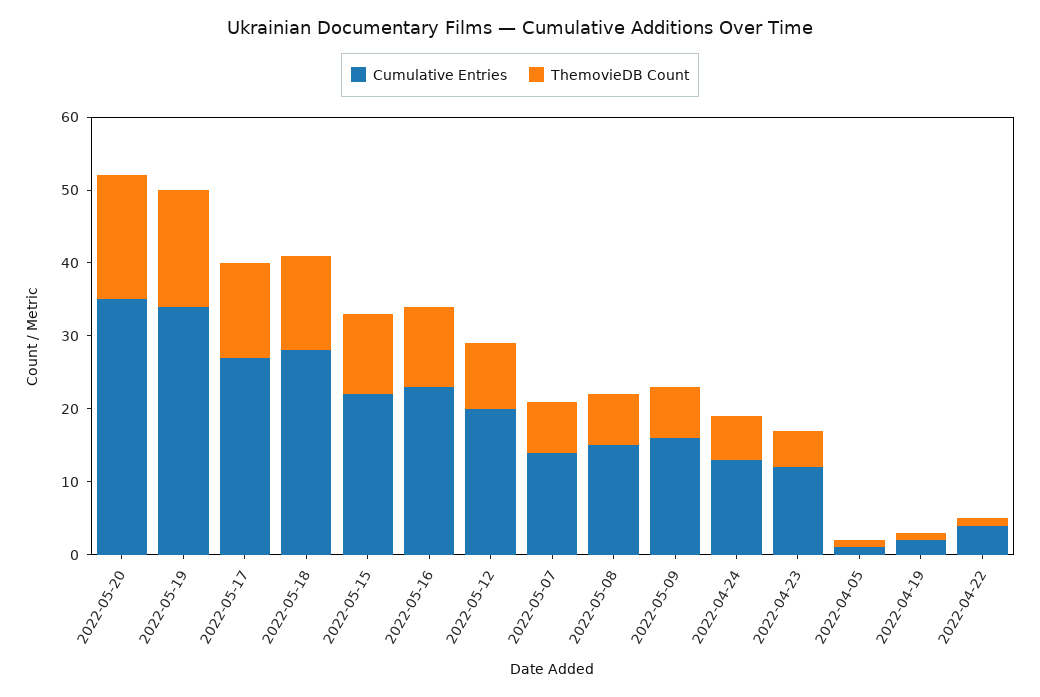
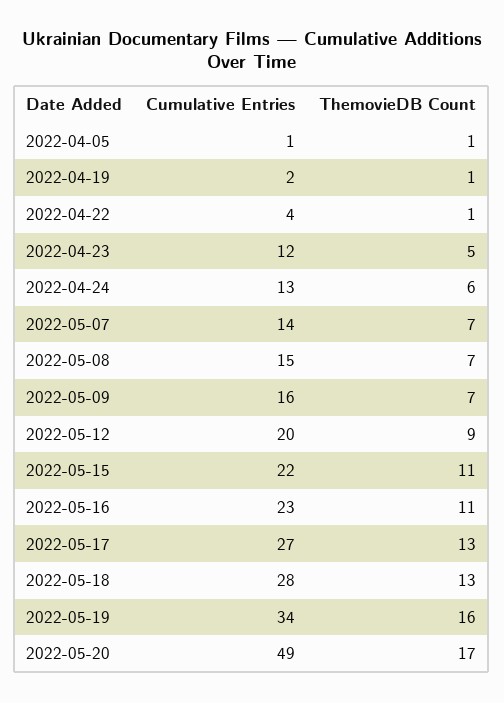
  {
    "Cumulative Entries": {
-     "2022-05-20": 35,
+     "2022-05-20": 49,
      "2022-05-19": 34,
      "2022-05-17": 27,
      "2022-05-18": 28,
      "2022-05-15": 22,
      "2022-05-16": 23,
      "2022-05-12": 20,
      "2022-05-07": 14,
      "2022-05-08": 15,
      "2022-05-09": 16,
      "2022-04-24": 13,
      "2022-04-23": 12,
      "2022-04-05": 1,
      "2022-04-19": 2,
      "2022-04-22": 4
    },
    "ThemovieDB Count": {
      "2022-05-20": 17,
      "2022-05-19": 16,
      "2022-05-17": 13,
      "2022-05-18": 13,
      "2022-05-15": 11,
      "2022-05-16": 11,
      "2022-05-12": 9,
      "2022-05-07": 7,
      "2022-05-08": 7,
      "2022-05-09": 7,
      "2022-04-24": 6,
      "2022-04-23": 5,
      "2022-04-05": 1,
      "2022-04-19": 1,
      "2022-04-22": 1
    }
  }

